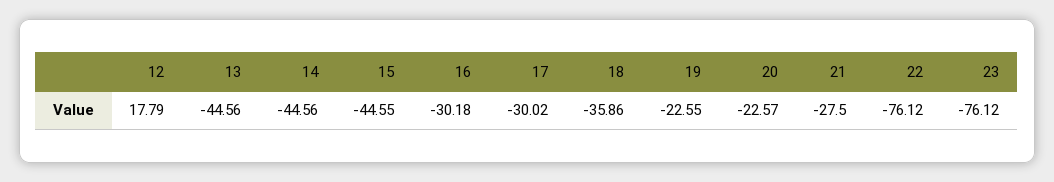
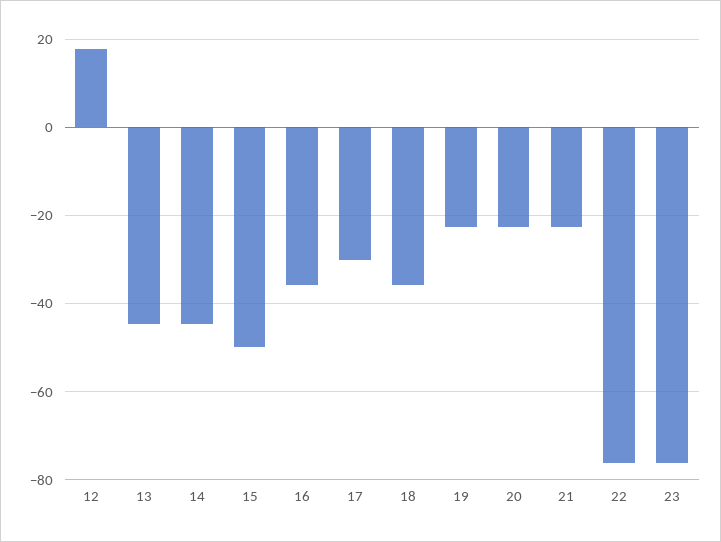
  {
    "12": 17.79,
    "13": -44.56,
    "14": -44.56,
-   "15": -44.55,
+   "15": -50,
-   "16": -30.18,
+   "16": -36,
    "17": -30.02,
    "18": -35.86,
    "19": -22.55,
    "20": -22.57,
-   "21": -27.5,
+   "21": -22,
    "22": -76.12,
    "23": -76.12
  }

